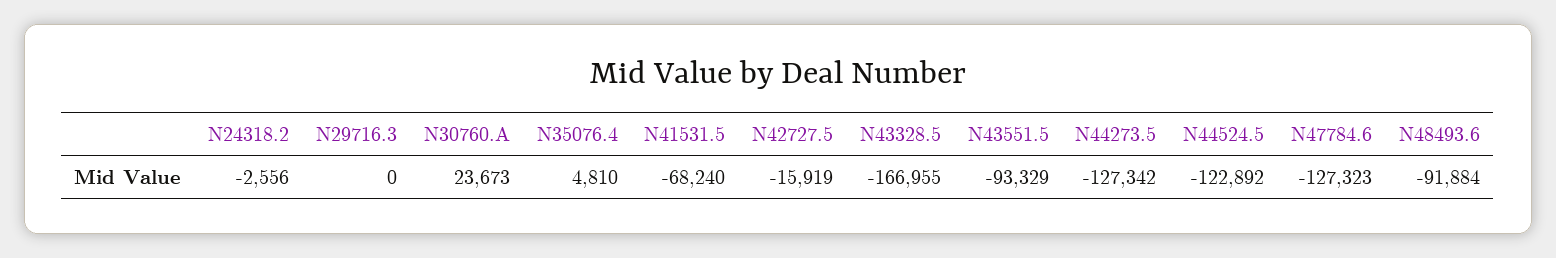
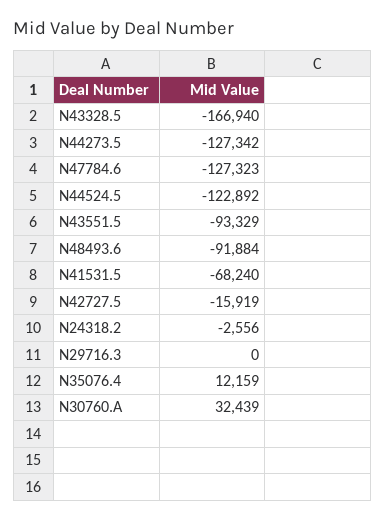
  {
    "N24318.2": -2556,
    "N29716.3": 0,
-   "N30760.A": 23673,
+   "N30760.A": 32439,
-   "N35076.4": 4810,
+   "N35076.4": 12159,
    "N41531.5": -68240,
    "N42727.5": -15919,
-   "N43328.5": -166955,
+   "N43328.5": -166940,
    "N43551.5": -93329,
    "N44273.5": -127342,
    "N44524.5": -122892,
    "N47784.6": -127323,
    "N48493.6": -91884
  }

